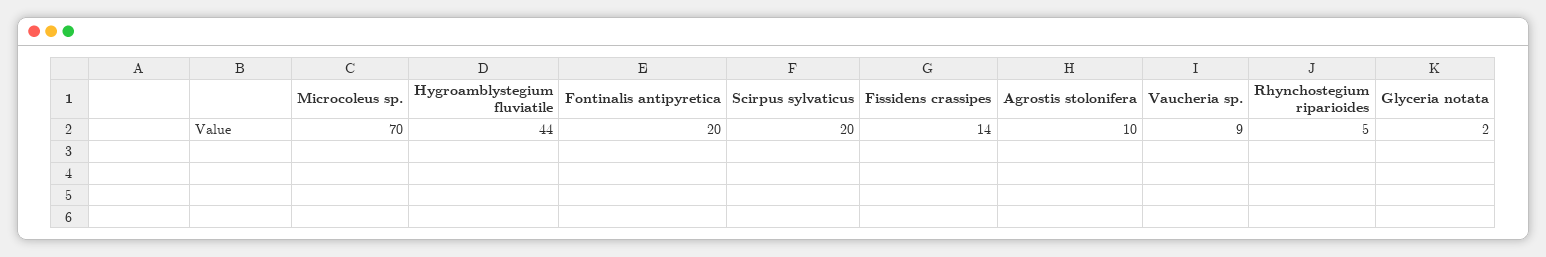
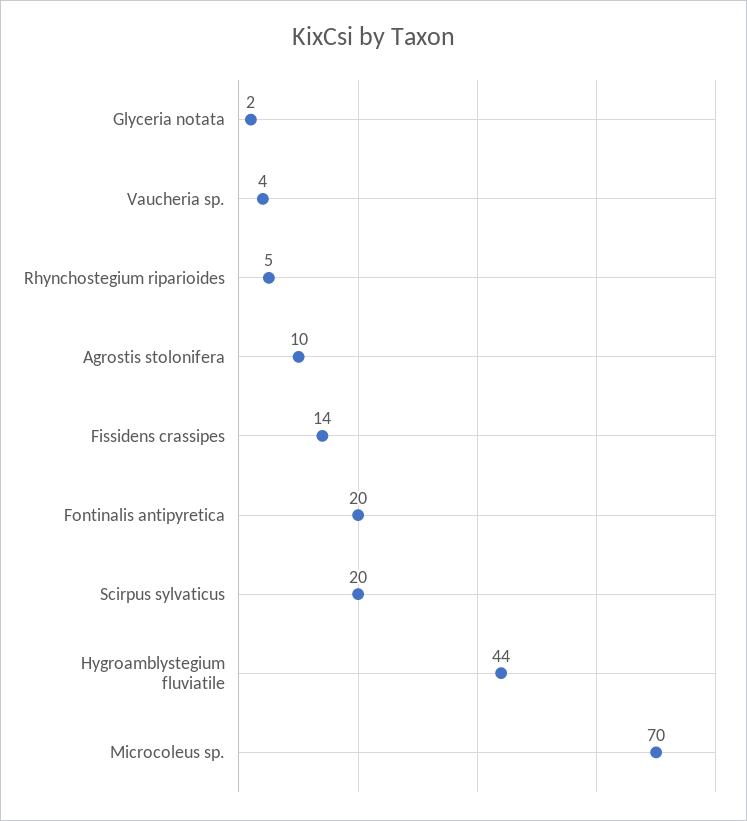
  {
    "Microcoleus sp.": 70,
    "Hygroamblystegium fluviatile": 44,
    "Fontinalis antipyretica": 20,
    "Scirpus sylvaticus": 20,
    "Fissidens crassipes": 14,
    "Agrostis stolonifera": 10,
-   "Vaucheria sp.": 9,
+   "Vaucheria sp.": 4,
    "Rhynchostegium riparioides": 5,
    "Glyceria notata": 2
  }

